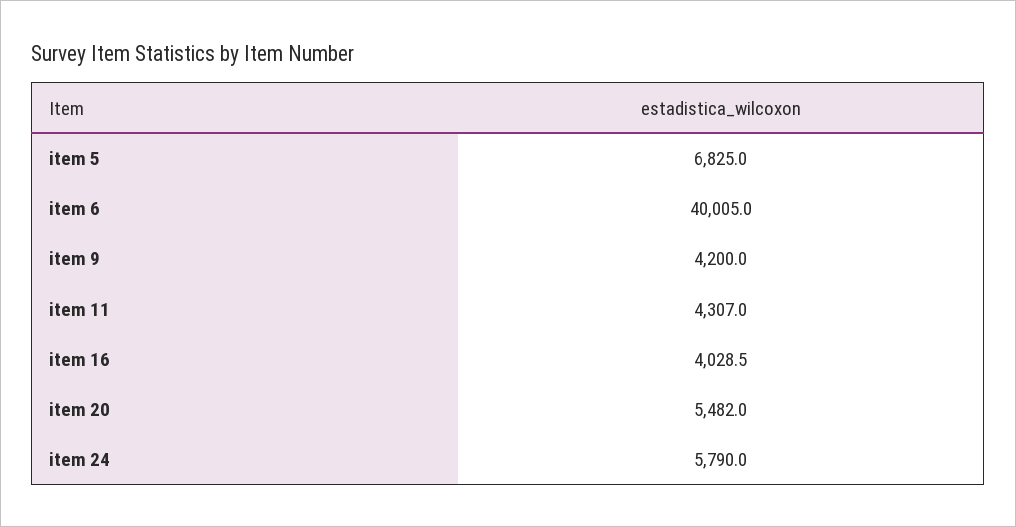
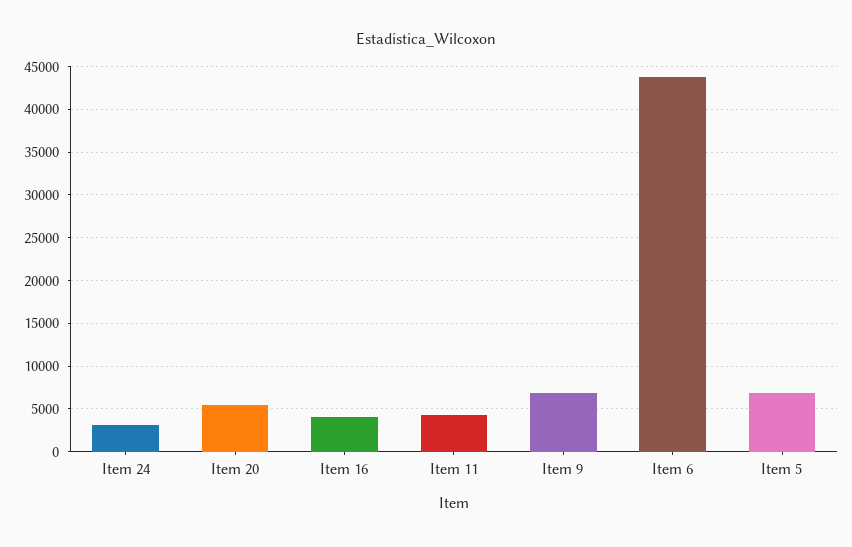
  {
    "item 5": 6825,
-   "item 6": 40005,
+   "item 6": 44000,
-   "item 9": 4200,
+   "item 9": 7000,
    "item 11": 4307,
    "item 16": 4028.5,
    "item 20": 5482,
-   "item 24": 5790
+   "item 24": 3000
  }

